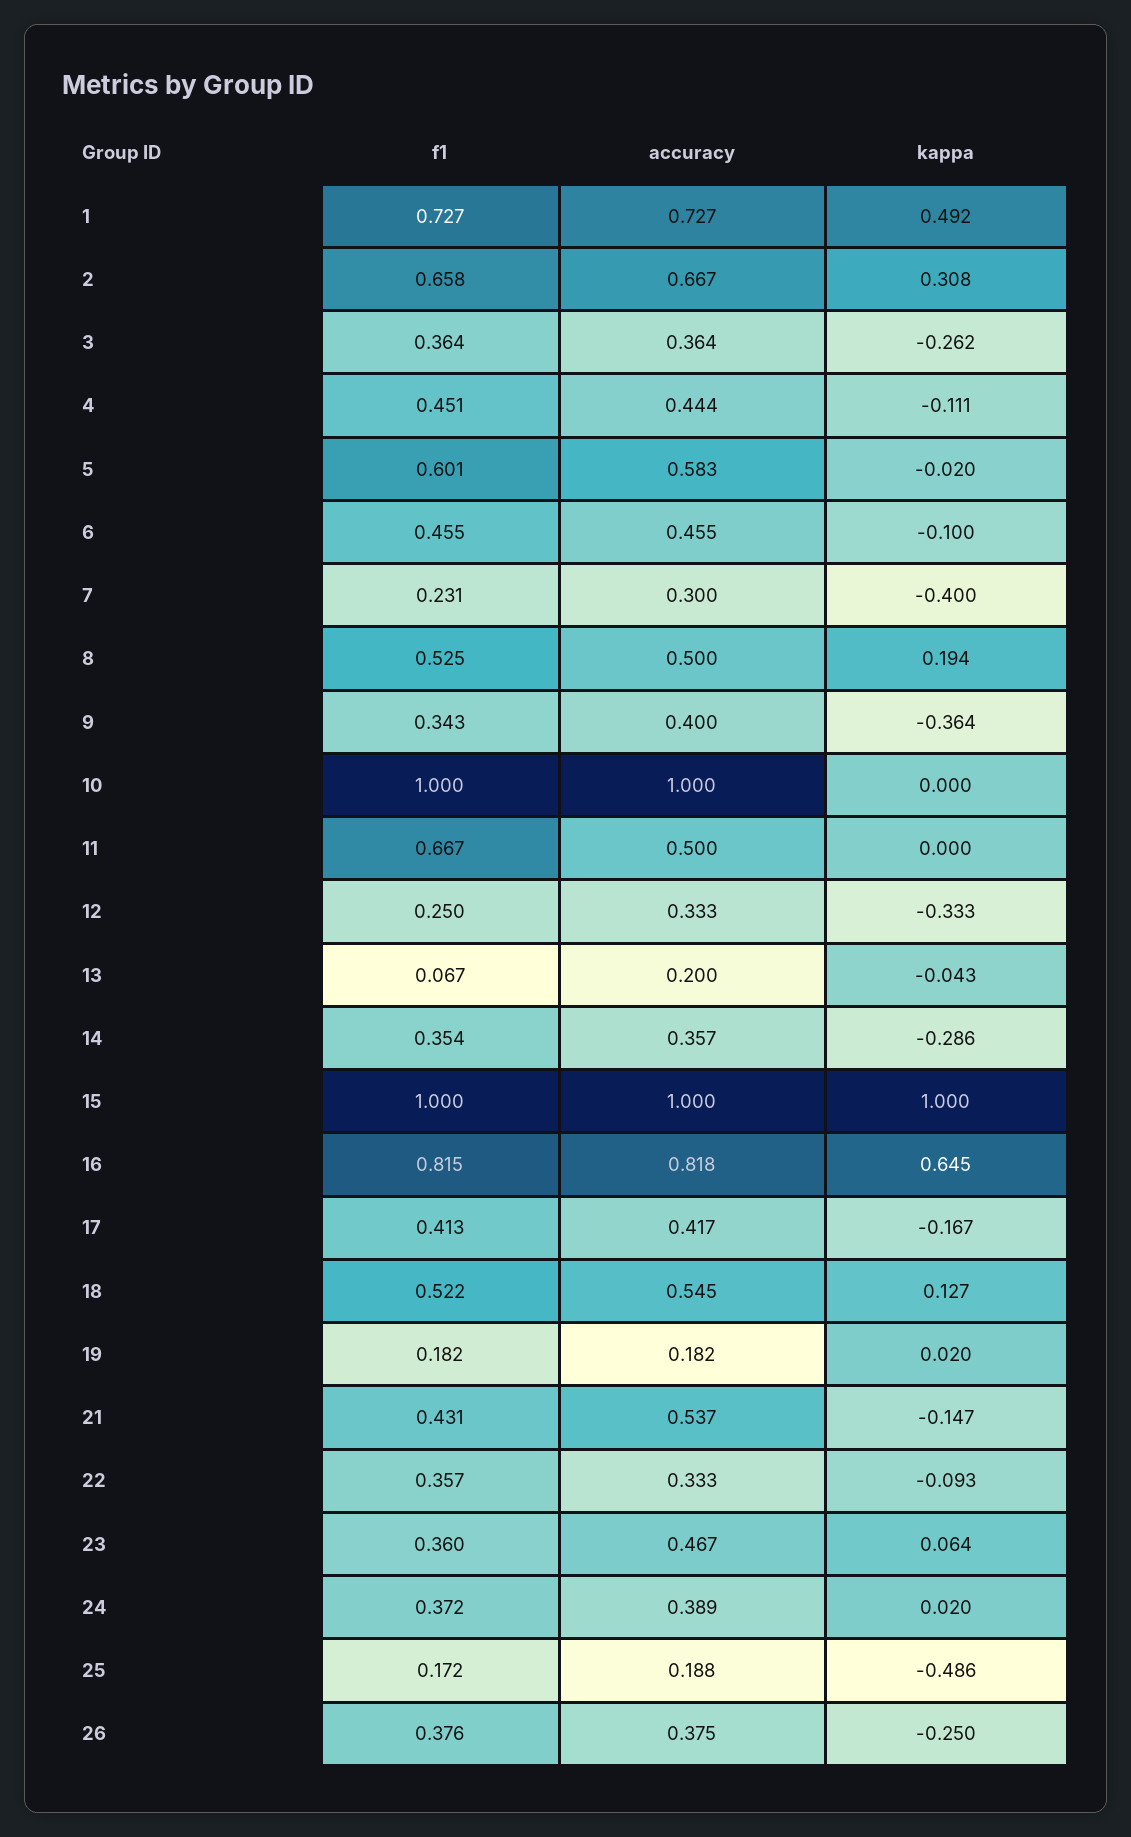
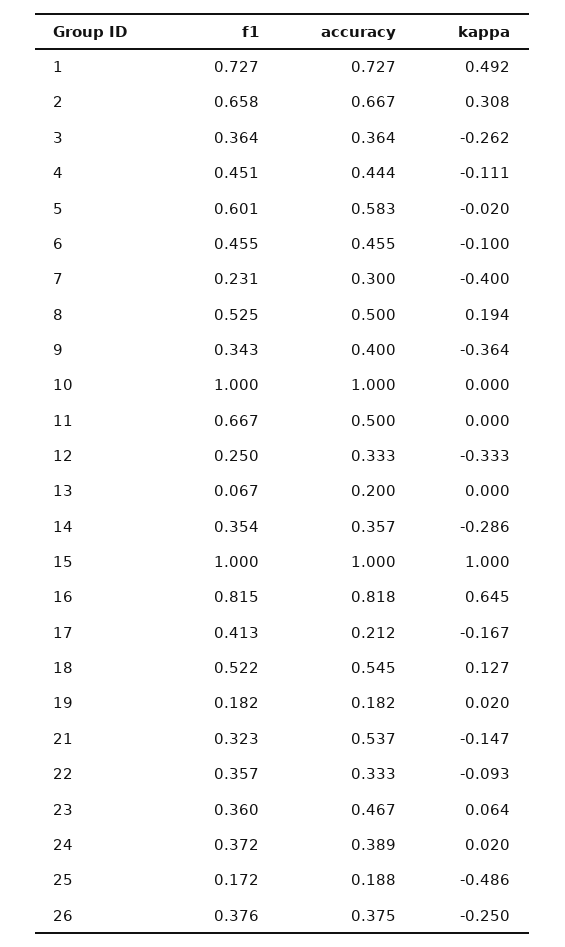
  {
    "f1": {
      "1": 0.727,
      "2": 0.658,
      "3": 0.364,
      "4": 0.451,
      "5": 0.601,
      "6": 0.455,
      "7": 0.231,
      "8": 0.525,
      "9": 0.343,
      "10": 1,
      "11": 0.667,
      "12": 0.25,
      "13": 0.067,
      "14": 0.354,
      "15": 1,
      "16": 0.815,
      "17": 0.413,
      "18": 0.522,
      "19": 0.182,
-     "21": 0.431,
+     "21": 0.323,
      "22": 0.357,
      "23": 0.36,
      "24": 0.372,
      "25": 0.172,
      "26": 0.376
    },
    "accuracy": {
      "1": 0.727,
      "2": 0.667,
      "3": 0.364,
      "4": 0.444,
      "5": 0.583,
      "6": 0.455,
      "7": 0.3,
      "8": 0.5,
      "9": 0.4,
      "10": 1,
      "11": 0.5,
      "12": 0.333,
      "13": 0.2,
      "14": 0.357,
      "15": 1,
      "16": 0.818,
-     "17": 0.417,
+     "17": 0.212,
      "18": 0.545,
      "19": 0.182,
      "21": 0.537,
      "22": 0.333,
      "23": 0.467,
      "24": 0.389,
      "25": 0.188,
      "26": 0.375
    },
    "kappa": {
      "1": 0.492,
      "2": 0.308,
      "3": -0.262,
      "4": -0.111,
      "5": -0.02,
      "6": -0.1,
      "7": -0.4,
      "8": 0.194,
      "9": -0.364,
      "10": 0,
      "11": 0,
      "12": -0.333,
-     "13": -0.043,
+     "13": 0,
      "14": -0.286,
      "15": 1,
      "16": 0.645,
      "17": -0.167,
      "18": 0.127,
      "19": 0.02,
      "21": -0.147,
      "22": -0.093,
      "23": 0.064,
      "24": 0.02,
      "25": -0.486,
      "26": -0.25
    }
  }

